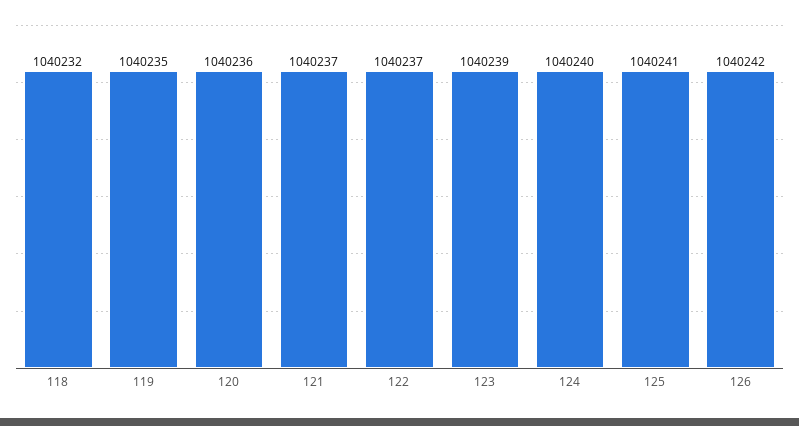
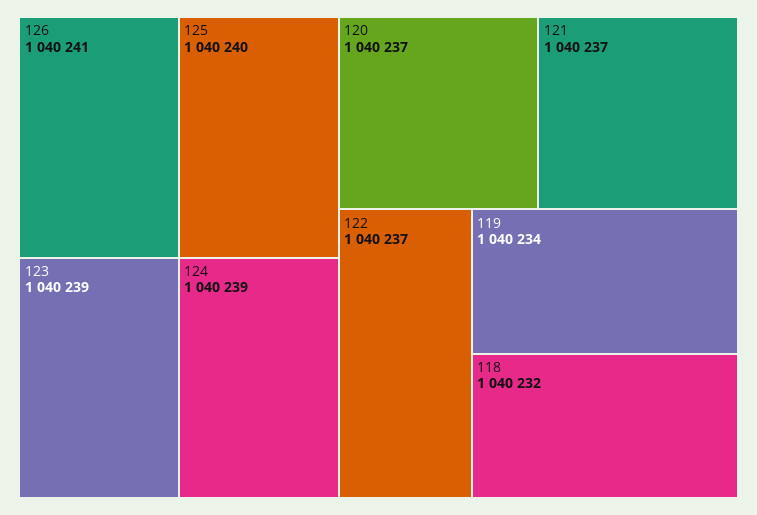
  {
    "118": 1040232,
-   "119": 1040235,
+   "119": 1040234,
-   "120": 1040236,
+   "120": 1040237,
    "121": 1040237,
    "122": 1040237,
    "123": 1040239,
-   "124": 1040240,
+   "124": 1040239,
-   "125": 1040241,
+   "125": 1040240,
-   "126": 1040242
+   "126": 1040241
  }

